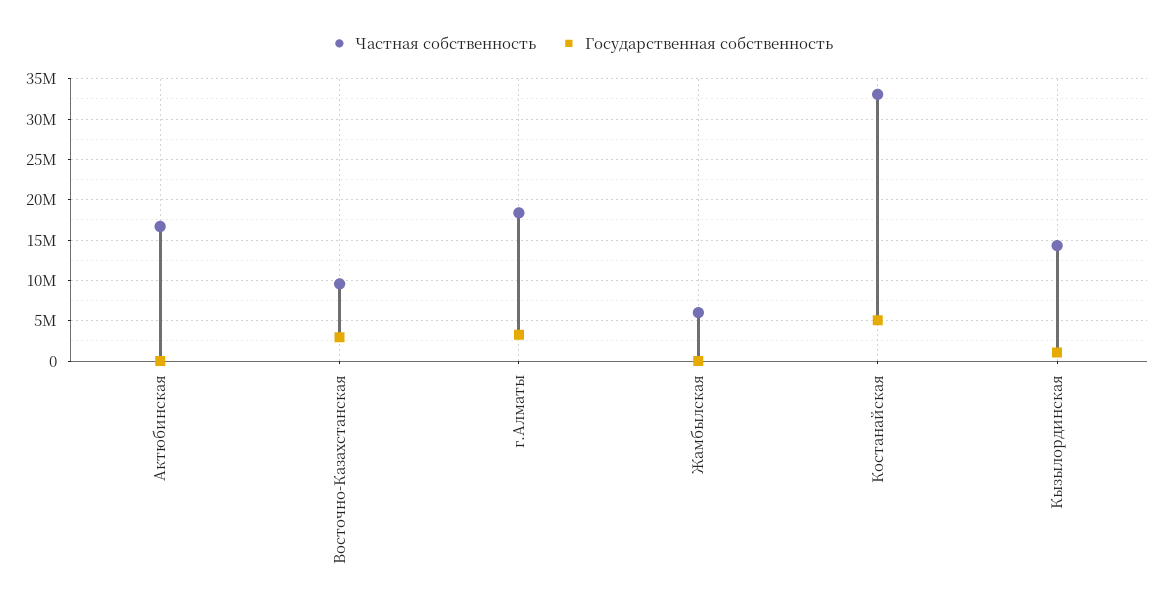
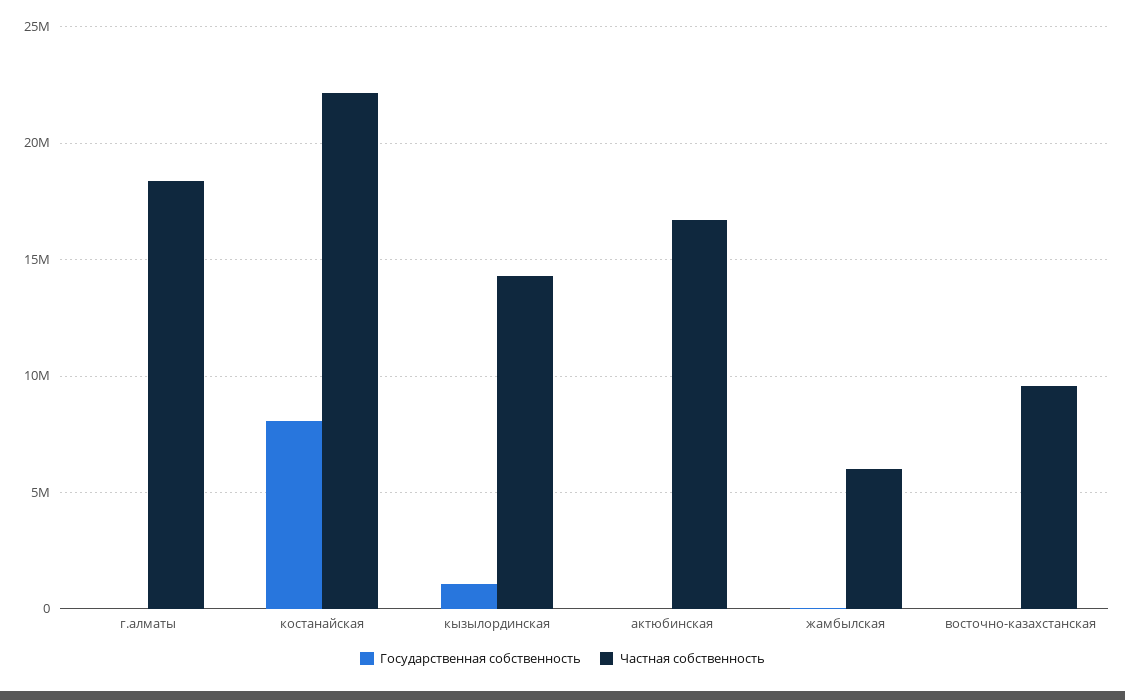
  {
    "Частная собственность": {
      "Актюбинская": 16500000,
      "Восточно-Казахстанская": 9500000,
      "г.Алматы": 18500000,
      "Жамбылская": 6000000,
-     "Костанайская": 33000000,
+     "Костанайская": 22000000,
      "Кызылординская": 14500000
    },
    "Государственная собственность": {
      "Актюбинская": 0,
-     "Восточно-Казахстанская": 3000000,
+     "Восточно-Казахстанская": 0,
-     "г.Алматы": 3000000,
+     "г.Алматы": 0,
      "Жамбылская": 0,
-     "Костанайская": 5000000,
+     "Костанайская": 8000000,
      "Кызылординская": 1000000
    }
  }

